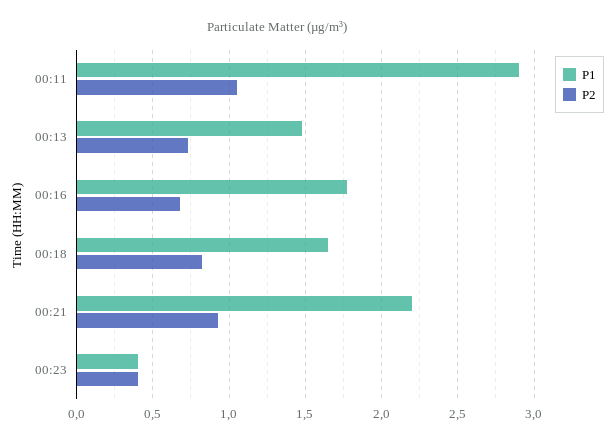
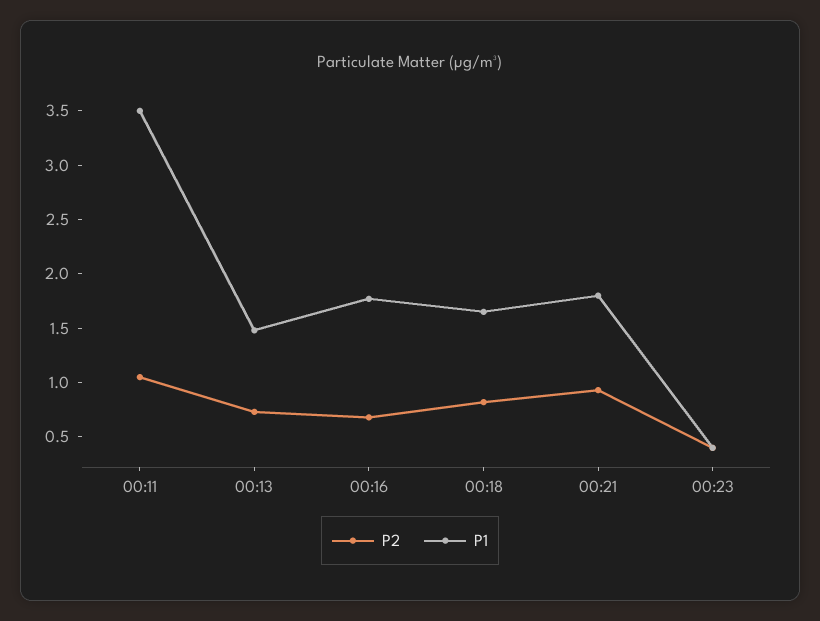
  {
    "P1": {
-     "00:11": 2.9,
+     "00:11": 3.5,
      "00:13": 1.5,
      "00:16": 1.75,
      "00:18": 1.65,
-     "00:21": 2.2,
+     "00:21": 1.8,
      "00:23": 0.4
    },
    "P2": {
      "00:11": 1.05,
      "00:13": 0.75,
      "00:16": 0.7,
      "00:18": 0.8,
      "00:21": 0.95,
      "00:23": 0.4
    }
  }

